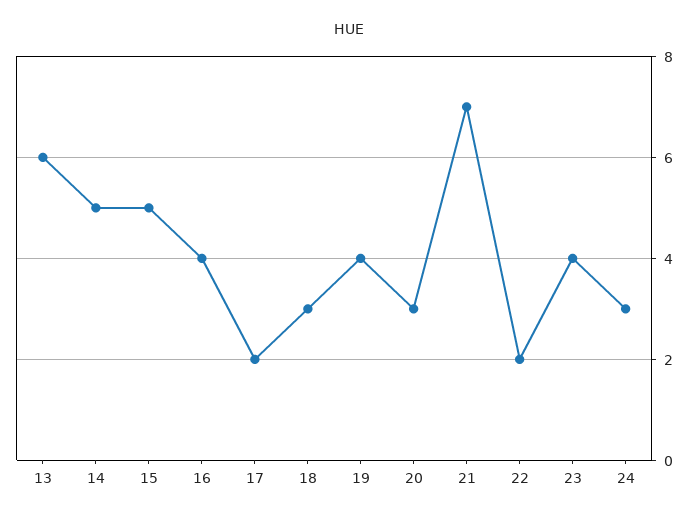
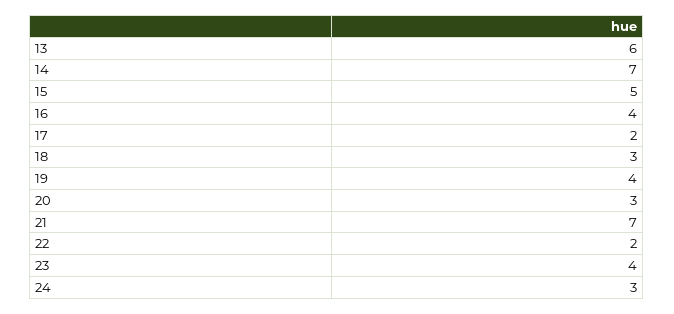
  {
    "13": 6,
-   "14": 5,
+   "14": 7,
    "15": 5,
    "16": 4,
    "17": 2,
    "18": 3,
    "19": 4,
    "20": 3,
    "21": 7,
    "22": 2,
    "23": 4,
    "24": 3
  }

